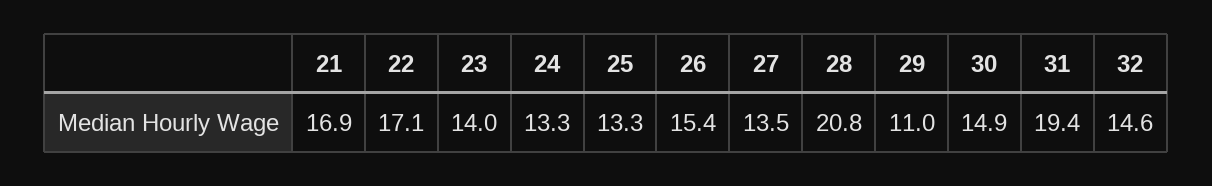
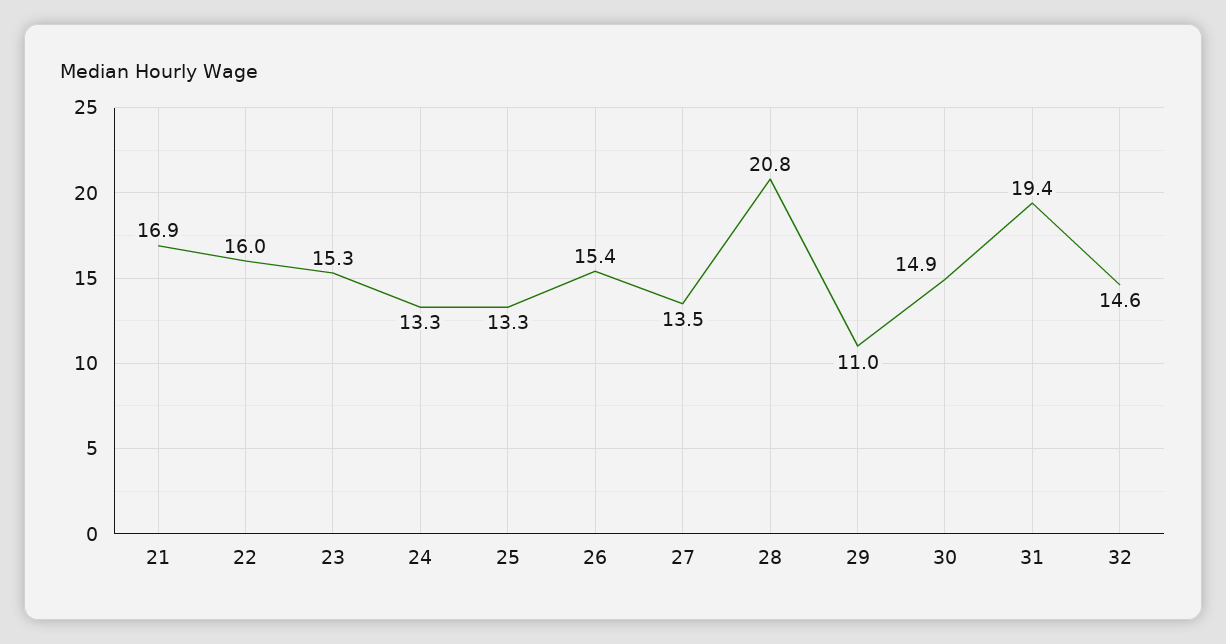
  {
    "21": 16.9,
-   "22": 17.1,
+   "22": 16,
-   "23": 14,
+   "23": 15.3,
    "24": 13.3,
    "25": 13.3,
    "26": 15.4,
    "27": 13.5,
    "28": 20.8,
    "29": 11,
    "30": 14.9,
    "31": 19.4,
    "32": 14.6
  }

